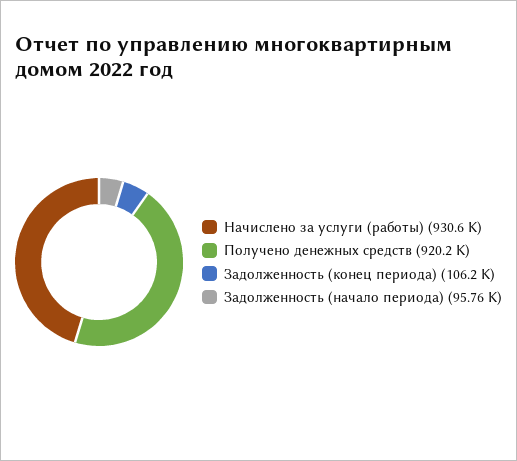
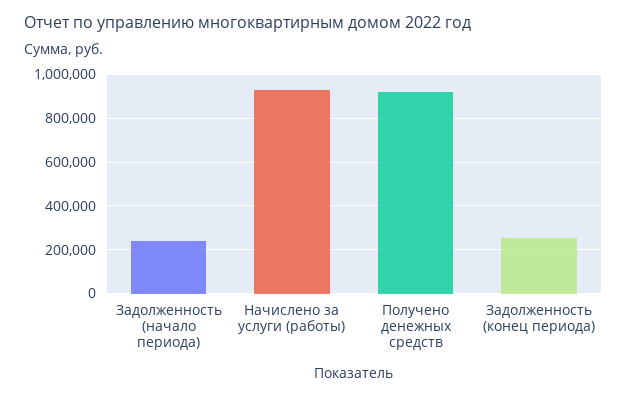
  {
    "Начислено за услуги (работы)": 930600,
    "Получено денежных средств": 920200,
-   "Задолженность (конец периода)": 106200,
+   "Задолженность (конец периода)": 250000,
-   "Задолженность (начало периода)": 95760
+   "Задолженность (начало периода)": 250000
  }

